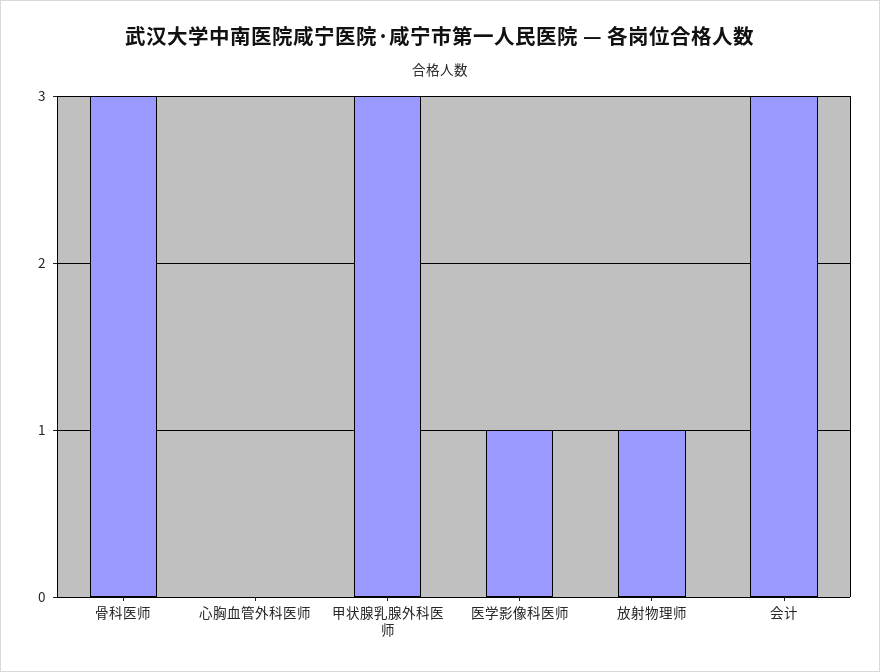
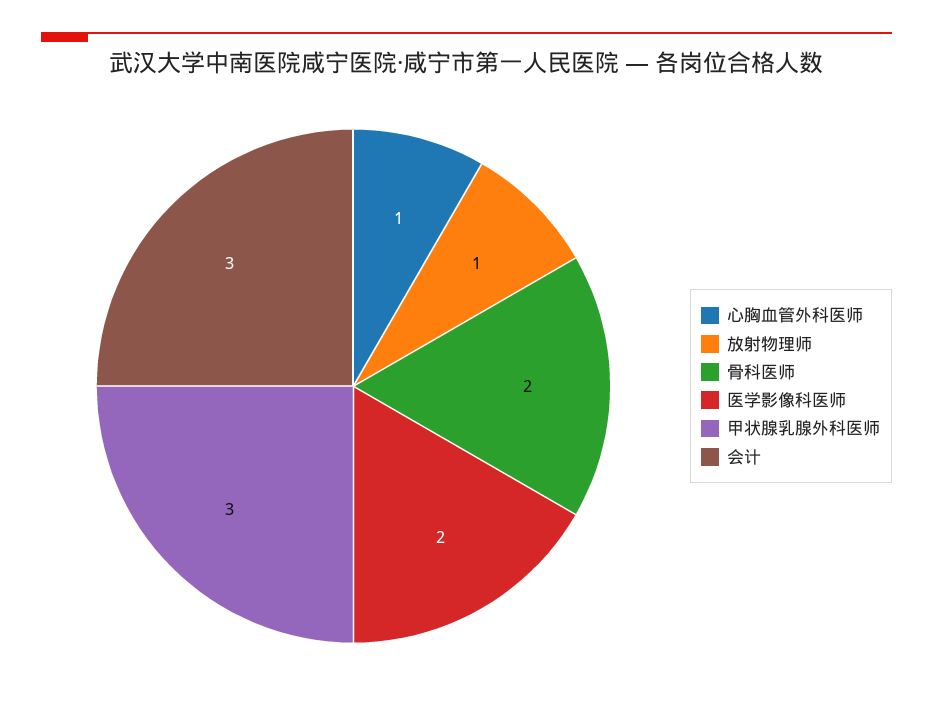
  {
-   "骨科医师": 3,
+   "骨科医师": 2,
-   "心胸血管外科医师": 0,
+   "心胸血管外科医师": 1,
    "甲状腺乳腺外科医师": 3,
-   "医学影像科医师": 1,
+   "医学影像科医师": 2,
    "放射物理师": 1,
    "会计": 3
  }

